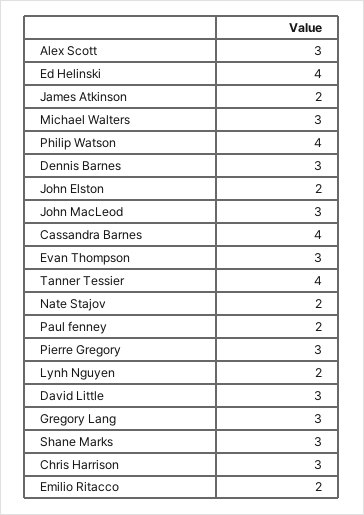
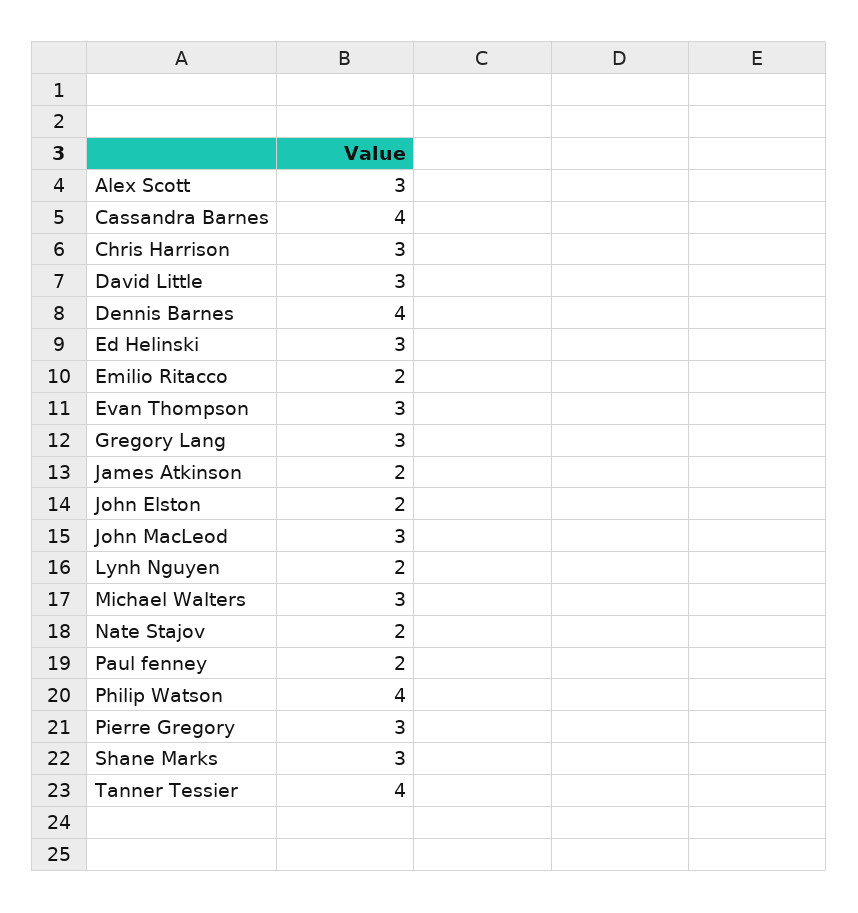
  {
    "Alex Scott": 3,
-   "Ed Helinski": 4,
+   "Ed Helinski": 3,
    "James Atkinson": 2,
    "Michael Walters": 3,
    "Philip Watson": 4,
-   "Dennis Barnes": 3,
+   "Dennis Barnes": 4,
    "John Elston": 2,
    "John MacLeod": 3,
    "Cassandra Barnes": 4,
    "Evan Thompson": 3,
    "Tanner Tessier": 4,
    "Nate Stajov": 2,
    "Paul fenney": 2,
    "Pierre Gregory": 3,
    "Lynh Nguyen": 2,
    "David Little": 3,
    "Gregory Lang": 3,
    "Shane Marks": 3,
    "Chris Harrison": 3,
    "Emilio Ritacco": 2
  }

